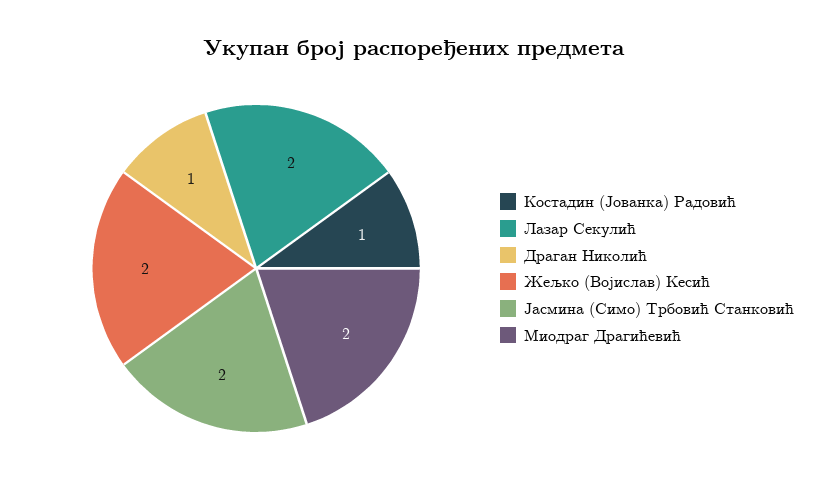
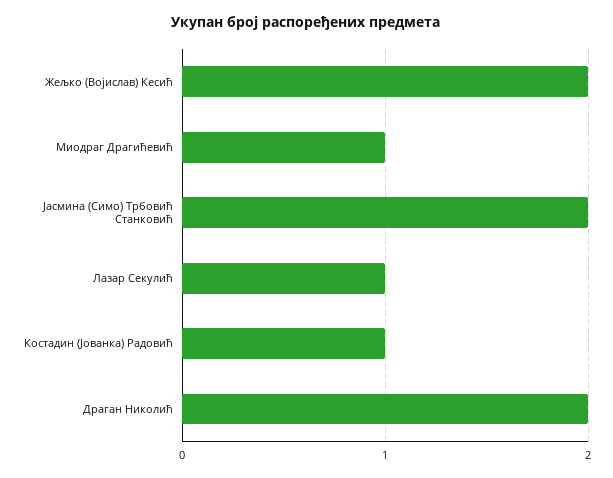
  {
    "Костадин (Јованка) Радовић": 1,
-   "Лазар Секулић": 2,
+   "Лазар Секулић": 1,
-   "Драган Николић": 1,
+   "Драган Николић": 2,
    "Жељко (Војислав) Кесић": 2,
    "Јасмина (Симо) Трбовић Станковић": 2,
-   "Миодраг Драгићевић": 2
+   "Миодраг Драгићевић": 1
  }

